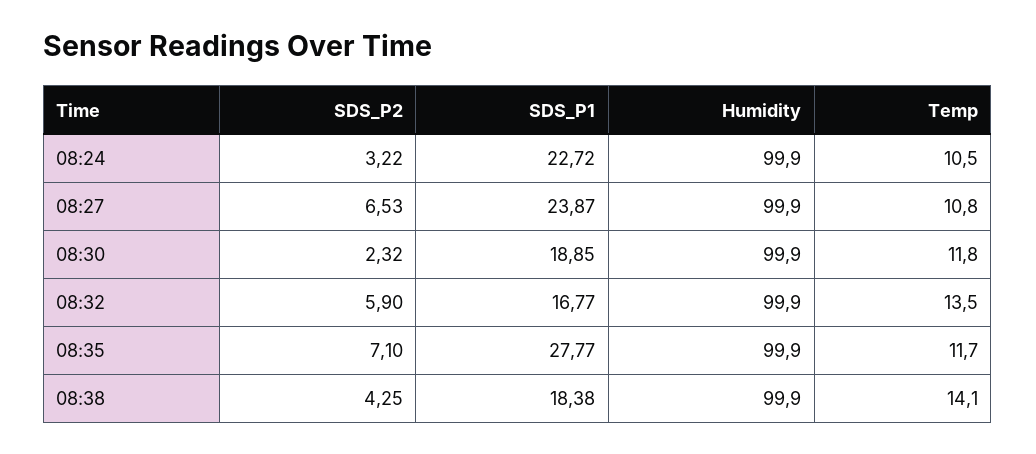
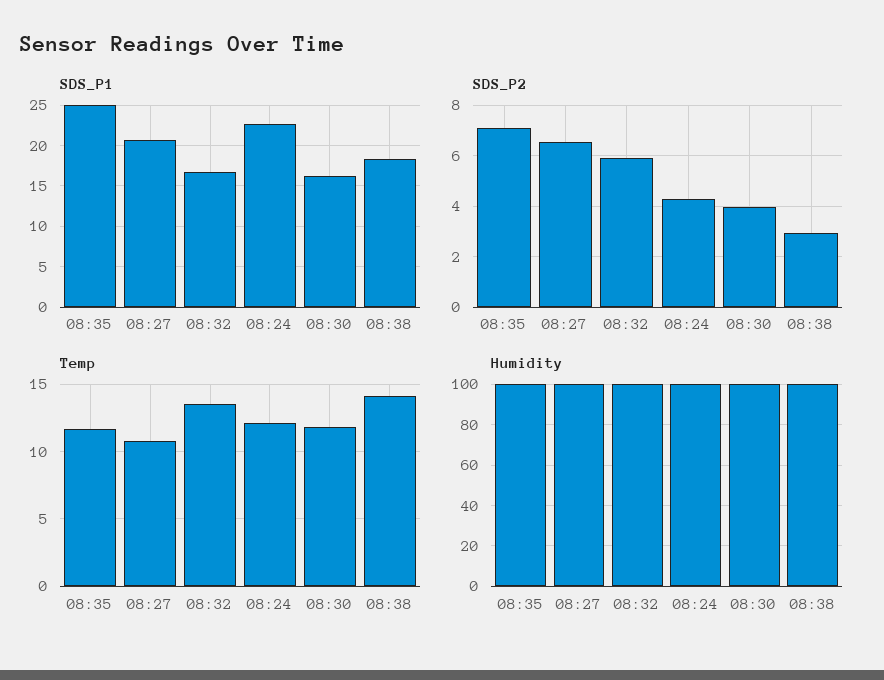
  {
    "SDS_P2": {
-     "08:24": 3.22,
+     "08:24": 4.25,
      "08:27": 6.53,
-     "08:30": 2.32,
+     "08:30": 4,
      "08:32": 5.9,
      "08:35": 7.1,
-     "08:38": 4.25
+     "08:38": 3
    },
    "SDS_P1": {
      "08:24": 22.72,
-     "08:27": 23.87,
+     "08:27": 21,
-     "08:30": 18.85,
+     "08:30": 16,
      "08:32": 16.77,
-     "08:35": 27.77,
+     "08:35": 25,
      "08:38": 18.38
    },
    "Humidity": {
      "08:24": 99.9,
      "08:27": 99.9,
      "08:30": 99.9,
      "08:32": 99.9,
      "08:35": 99.9,
      "08:38": 99.9
    },
    "Temp": {
-     "08:24": 10.5,
+     "08:24": 12,
      "08:27": 10.8,
      "08:30": 11.8,
      "08:32": 13.5,
      "08:35": 11.7,
      "08:38": 14.1
    }
  }

